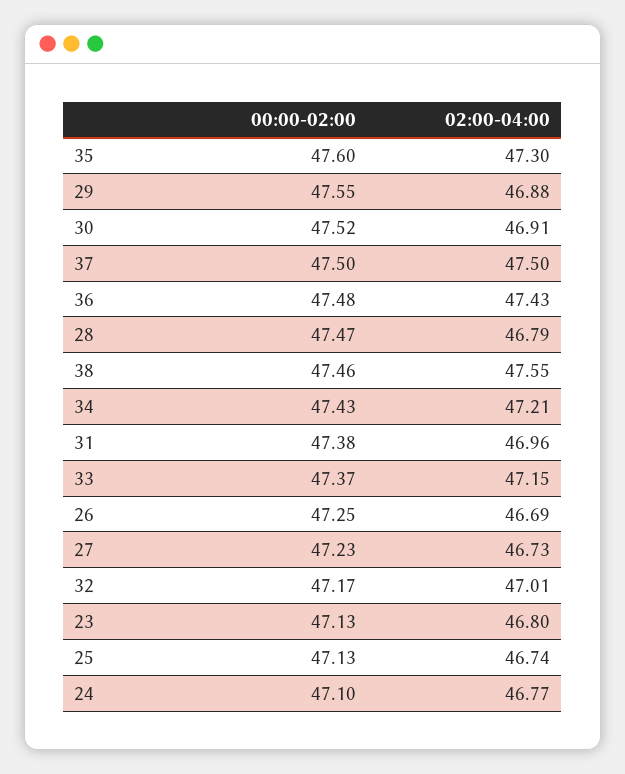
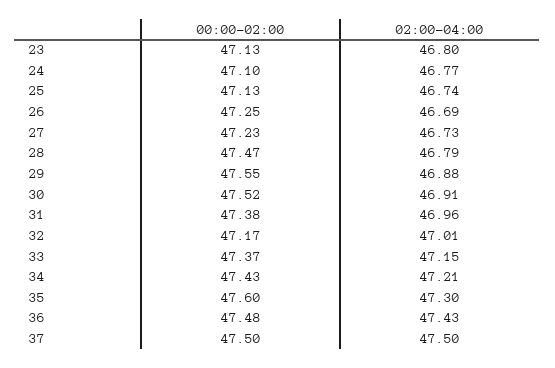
  {
    "00:00-02:00": {
      "35": 47.6,
      "29": 47.55,
      "30": 47.52,
      "37": 47.5,
      "36": 47.48,
      "28": 47.47,
-     "38": 47.46,
      "34": 47.43,
      "31": 47.38,
      "33": 47.37,
      "26": 47.25,
      "27": 47.23,
      "32": 47.17,
      "23": 47.13,
      "25": 47.13,
      "24": 47.1
    },
    "02:00-04:00": {
      "35": 47.3,
      "29": 46.88,
      "30": 46.91,
      "37": 47.5,
      "36": 47.43,
      "28": 46.79,
-     "38": 47.55,
      "34": 47.21,
      "31": 46.96,
      "33": 47.15,
      "26": 46.69,
      "27": 46.73,
      "32": 47.01,
      "23": 46.8,
      "25": 46.74,
      "24": 46.77
    }
  }

